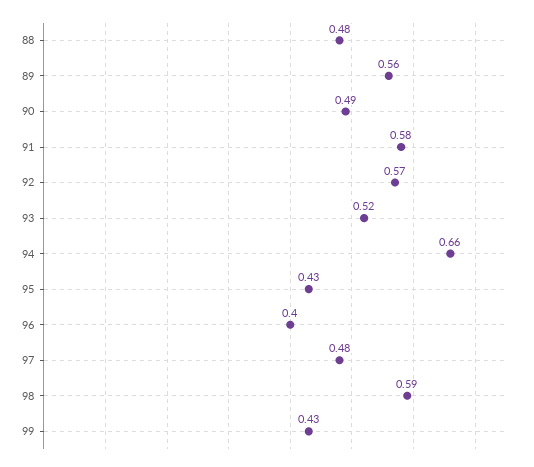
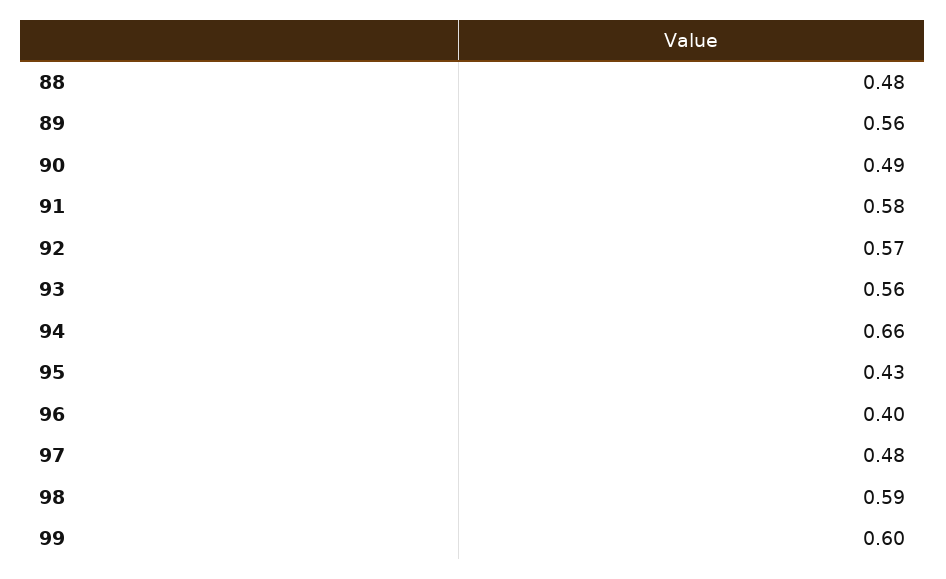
  {
    "88": 0.48,
    "89": 0.56,
    "90": 0.49,
    "91": 0.58,
    "92": 0.57,
-   "93": 0.52,
+   "93": 0.56,
    "94": 0.66,
    "95": 0.43,
    "96": 0.4,
    "97": 0.48,
    "98": 0.59,
-   "99": 0.43
+   "99": 0.6
  }

